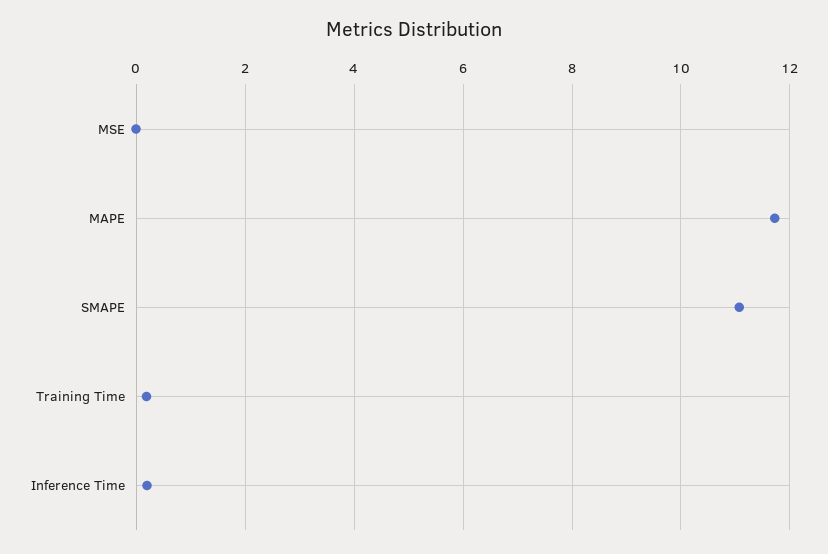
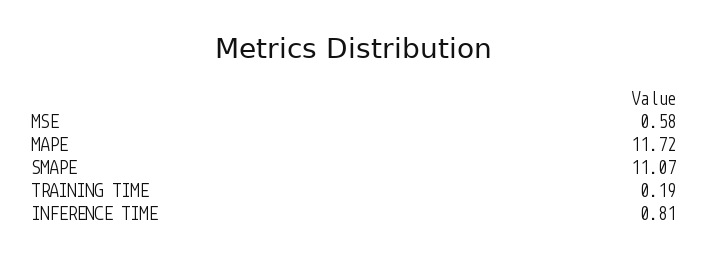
  {
-   "MSE": 0,
+   "MSE": 0.58,
    "MAPE": 11.72,
    "SMAPE": 11.07,
    "Training Time": 0.19,
-   "Inference Time": 0.2
+   "Inference Time": 0.81
  }

